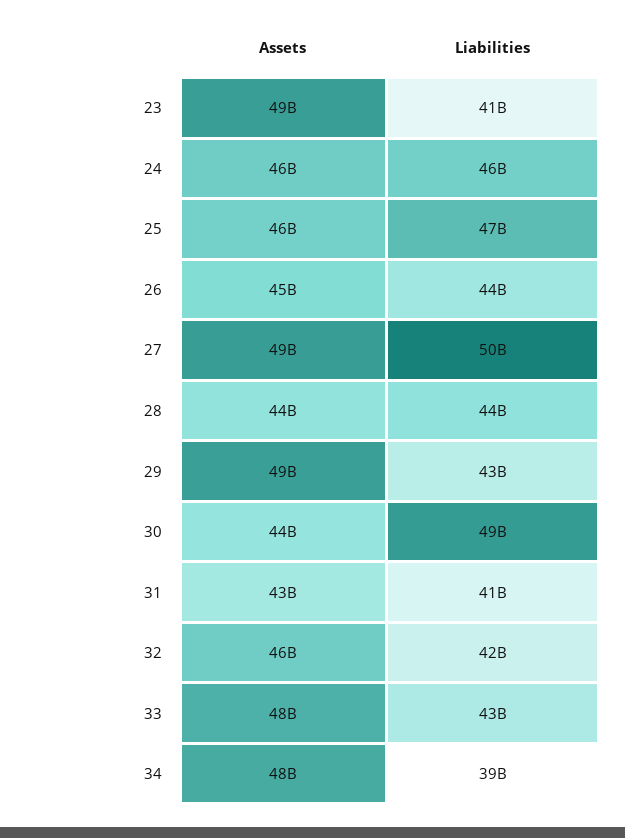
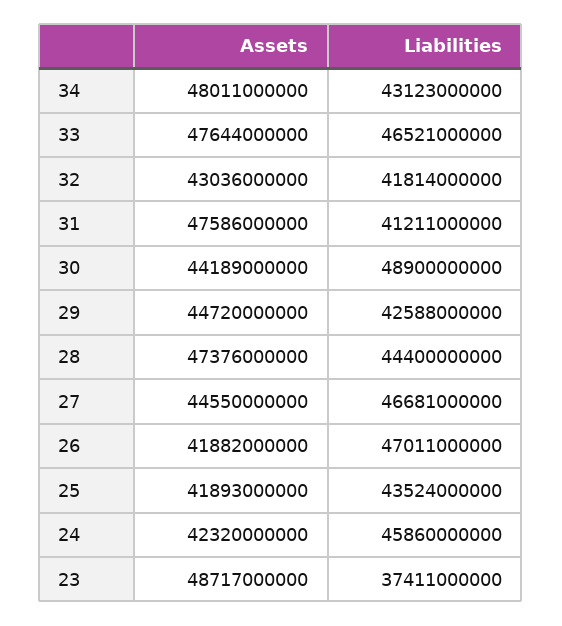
  {
    "Assets": {
      "23": 48717000000,
-     "24": 46000000000,
+     "24": 42320000000,
-     "25": 46000000000,
+     "25": 41893000000,
-     "26": 45000000000,
+     "26": 41882000000,
-     "27": 49000000000,
+     "27": 44550000000,
-     "28": 44000000000,
+     "28": 47376000000,
-     "29": 49000000000,
+     "29": 44720000000,
      "30": 44189000000,
-     "31": 43000000000,
+     "31": 47586000000,
-     "32": 46000000000,
+     "32": 43036000000,
      "33": 47644000000,
      "34": 48011000000
    },
    "Liabilities": {
-     "23": 41000000000,
+     "23": 37411000000,
      "24": 45860000000,
-     "25": 47000000000,
+     "25": 43524000000,
-     "26": 44000000000,
+     "26": 47011000000,
-     "27": 50000000000,
+     "27": 46681000000,
      "28": 44400000000,
      "29": 42588000000,
      "30": 48900000000,
      "31": 41211000000,
      "32": 41814000000,
-     "33": 43000000000,
+     "33": 46521000000,
-     "34": 39000000000
+     "34": 43123000000
    }
  }

